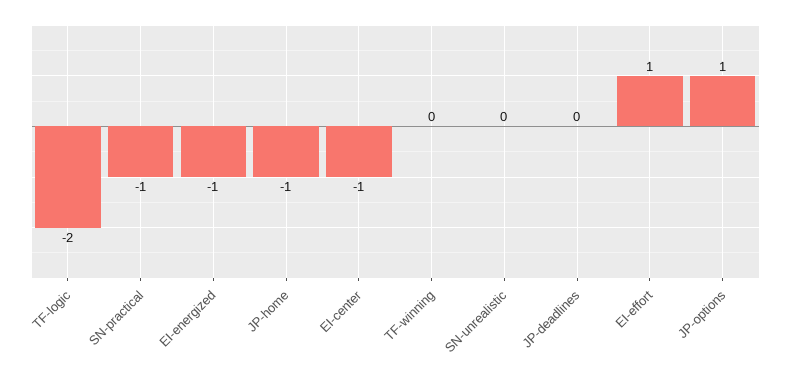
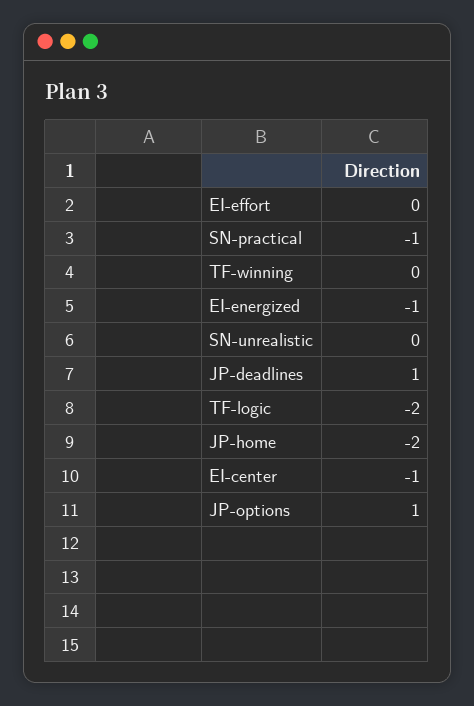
  {
    "TF-logic": -2,
    "SN-practical": -1,
    "EI-energized": -1,
-   "JP-home": -1,
+   "JP-home": -2,
    "EI-center": -1,
    "TF-winning": 0,
    "SN-unrealistic": 0,
-   "JP-deadlines": 0,
+   "JP-deadlines": 1,
-   "EI-effort": 1,
+   "EI-effort": 0,
    "JP-options": 1
  }

